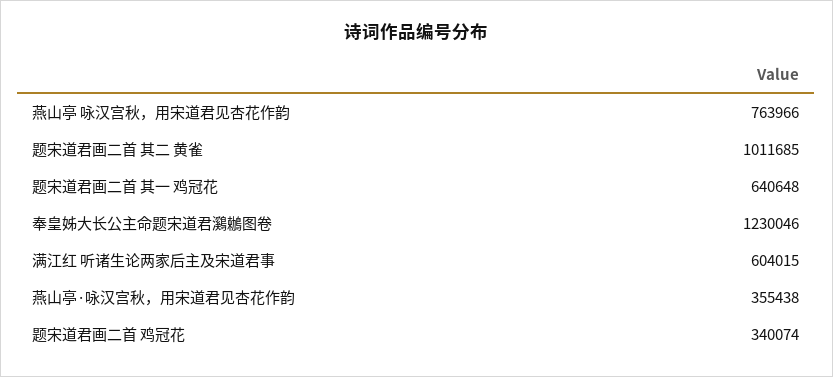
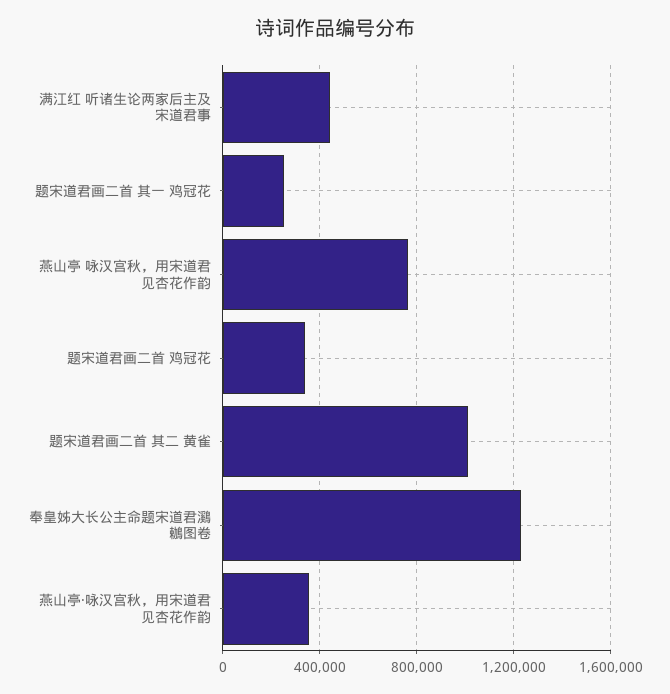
  {
    "燕山亭 咏汉宫秋，用宋道君见杏花作韵": 763966,
    "题宋道君画二首 其二 黄雀": 1011685,
-   "题宋道君画二首 其一 鸡冠花": 640648,
+   "题宋道君画二首 其一 鸡冠花": 250000,
    "奉皇姊大长公主命题宋道君鸂鶒图卷": 1230046,
-   "满江红 听诸生论两家后主及宋道君事": 604015,
+   "满江红 听诸生论两家后主及宋道君事": 450000,
    "燕山亭·咏汉宫秋，用宋道君见杏花作韵": 355438,
    "题宋道君画二首 鸡冠花": 340074
  }

